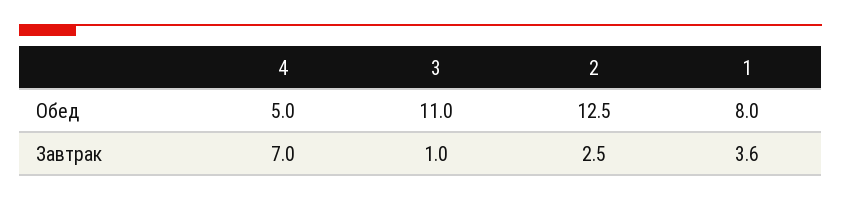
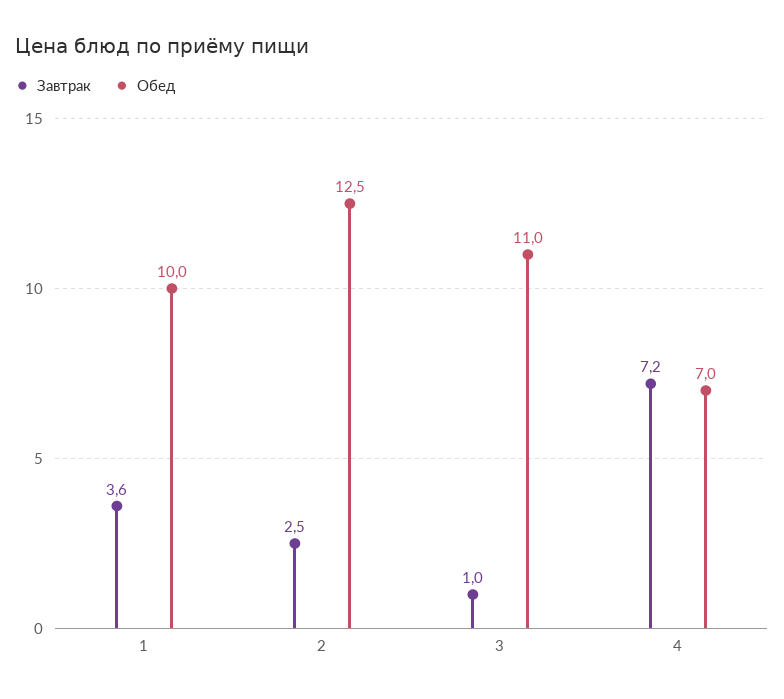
  {
    "Обед": {
-     "4": 5,
+     "4": 7,
      "3": 11,
      "2": 12.5,
-     "1": 8
+     "1": 10
    },
    "Завтрак": {
-     "4": 7,
+     "4": 7.2,
      "3": 1,
      "2": 2.5,
      "1": 3.6
    }
  }

